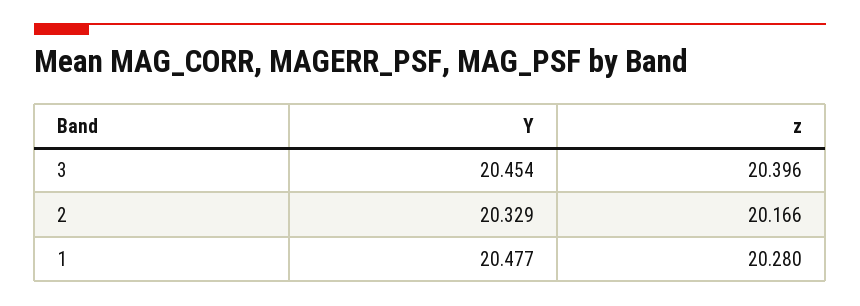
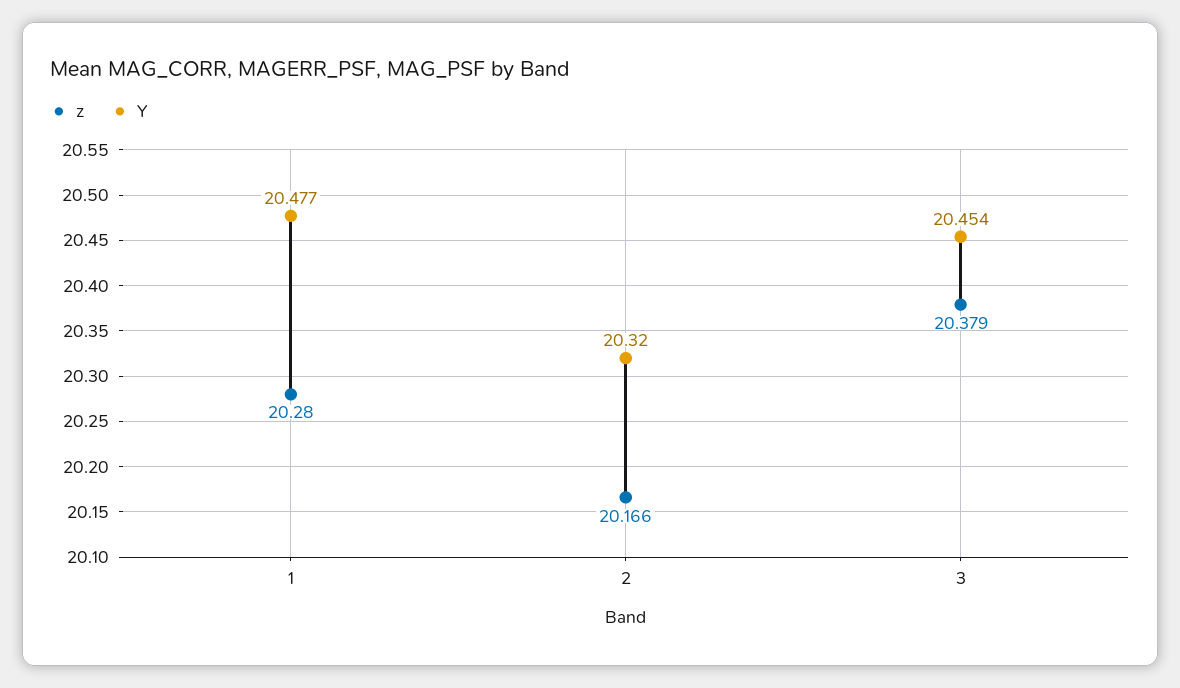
  {
    "Y": {
      "3": 20.454,
-     "2": 20.329,
+     "2": 20.32,
      "1": 20.477
    },
    "z": {
-     "3": 20.396,
+     "3": 20.379,
      "2": 20.166,
      "1": 20.28
    }
  }

